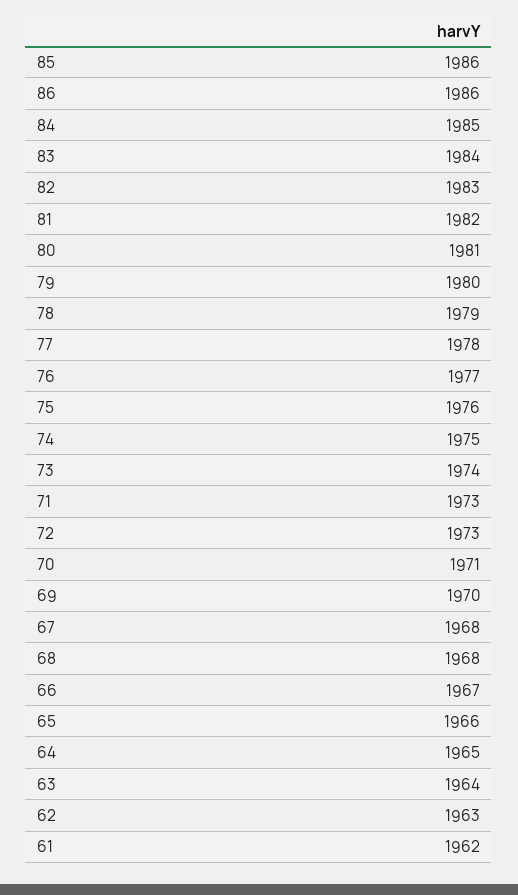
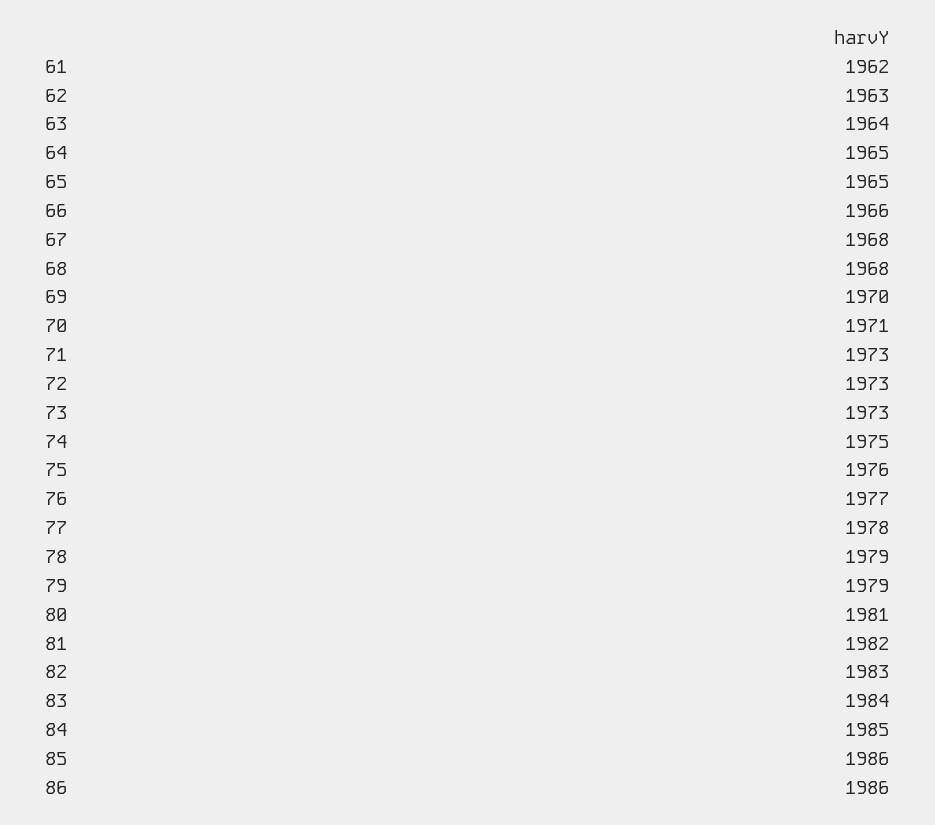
  {
    "85": 1986,
    "86": 1986,
    "84": 1985,
    "83": 1984,
    "82": 1983,
    "81": 1982,
    "80": 1981,
-   "79": 1980,
+   "79": 1979,
    "78": 1979,
    "77": 1978,
    "76": 1977,
    "75": 1976,
    "74": 1975,
-   "73": 1974,
+   "73": 1973,
    "71": 1973,
    "72": 1973,
    "70": 1971,
    "69": 1970,
    "67": 1968,
    "68": 1968,
-   "66": 1967,
+   "66": 1966,
-   "65": 1966,
+   "65": 1965,
    "64": 1965,
    "63": 1964,
    "62": 1963,
    "61": 1962
  }

